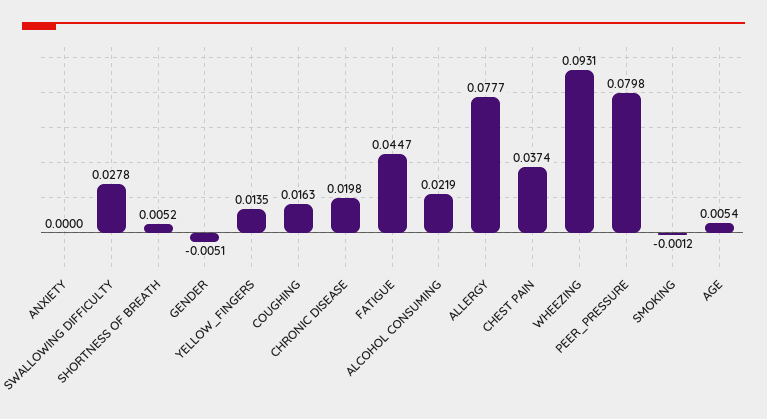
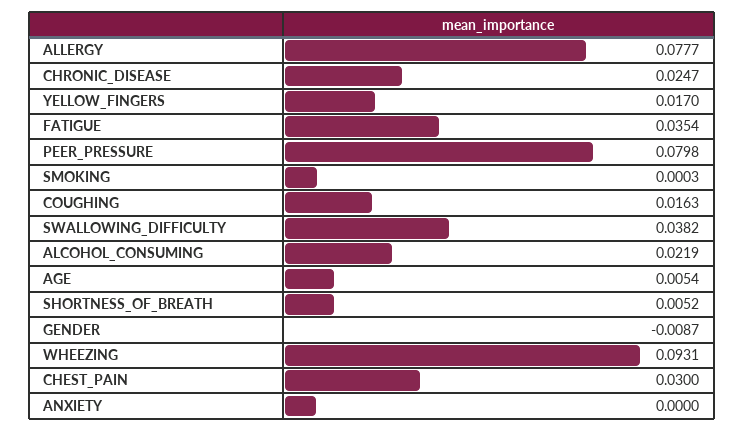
  {
    "ANXIETY": 0,
-   "SWALLOWING DIFFICULTY": 0.0278,
+   "SWALLOWING DIFFICULTY": 0.0382,
    "SHORTNESS OF BREATH": 0.0052,
-   "GENDER": -0.0051,
+   "GENDER": -0.0087,
-   "YELLOW_FINGERS": 0.0135,
+   "YELLOW_FINGERS": 0.017,
    "COUGHING": 0.0163,
-   "CHRONIC DISEASE": 0.0198,
+   "CHRONIC DISEASE": 0.0247,
-   "FATIGUE": 0.0447,
+   "FATIGUE": 0.0354,
    "ALCOHOL CONSUMING": 0.0219,
    "ALLERGY": 0.0777,
-   "CHEST PAIN": 0.0374,
+   "CHEST PAIN": 0.03,
    "WHEEZING": 0.0931,
    "PEER_PRESSURE": 0.0798,
-   "SMOKING": -0.0012,
+   "SMOKING": 0.0003,
    "AGE": 0.0054
  }

